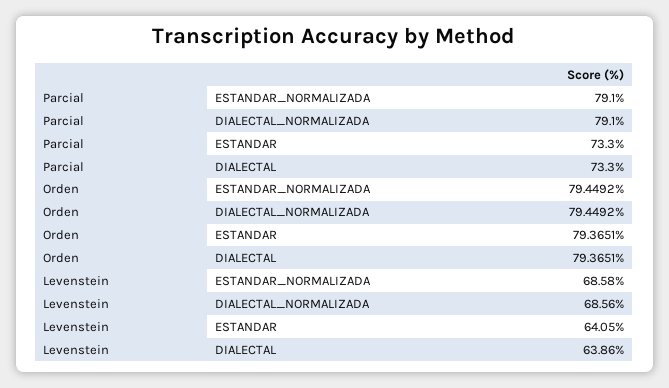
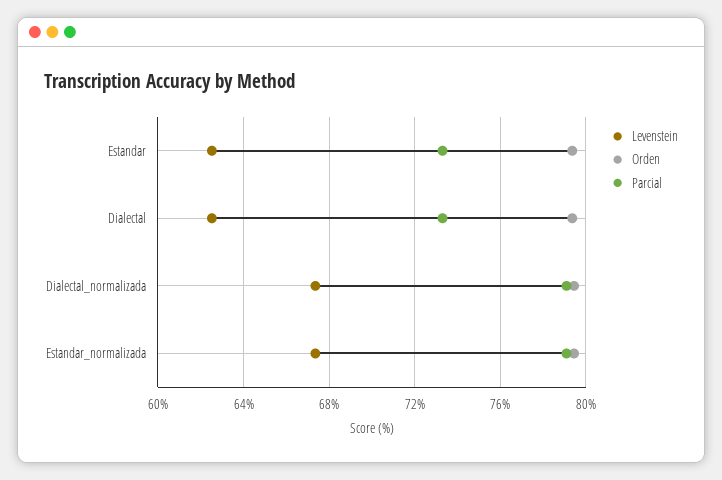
  {
    "Parcial": {
      "ESTANDAR_NORMALIZADA": 79.1,
      "DIALECTAL_NORMALIZADA": 79.1,
      "ESTANDAR": 73.3,
      "DIALECTAL": 73.3
    },
    "Orden": {
      "ESTANDAR_NORMALIZADA": 79.4492,
      "DIALECTAL_NORMALIZADA": 79.4492,
      "ESTANDAR": 79.3651,
      "DIALECTAL": 79.3651
    },
    "Levenstein": {
-     "ESTANDAR_NORMALIZADA": 68.58,
+     "ESTANDAR_NORMALIZADA": 67.5,
-     "DIALECTAL_NORMALIZADA": 68.56,
+     "DIALECTAL_NORMALIZADA": 67.5,
-     "ESTANDAR": 64.05,
+     "ESTANDAR": 62.5,
-     "DIALECTAL": 63.86
+     "DIALECTAL": 62.5
    }
  }

